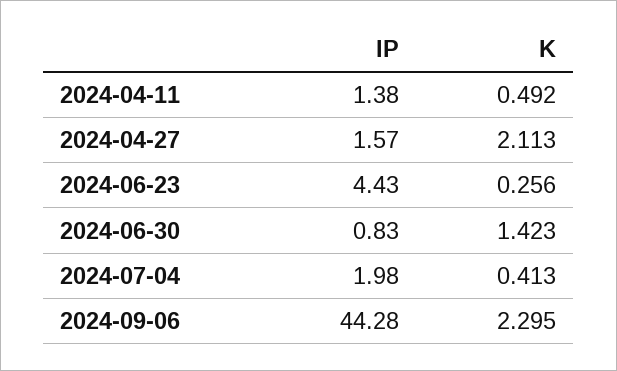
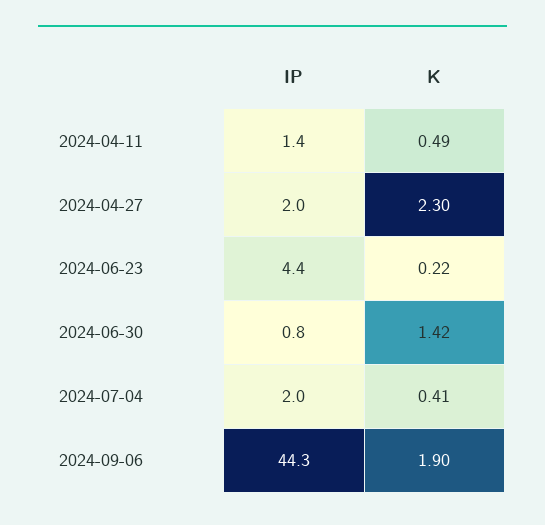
  {
    "IP": {
      "2024-04-11": 1.38,
-     "2024-04-27": 1.57,
+     "2024-04-27": 2,
      "2024-06-23": 4.43,
      "2024-06-30": 0.83,
      "2024-07-04": 1.98,
      "2024-09-06": 44.28
    },
    "K": {
      "2024-04-11": 0.492,
-     "2024-04-27": 2.113,
+     "2024-04-27": 2.3,
-     "2024-06-23": 0.256,
+     "2024-06-23": 0.22,
      "2024-06-30": 1.423,
      "2024-07-04": 0.413,
-     "2024-09-06": 2.295
+     "2024-09-06": 1.9
    }
  }

